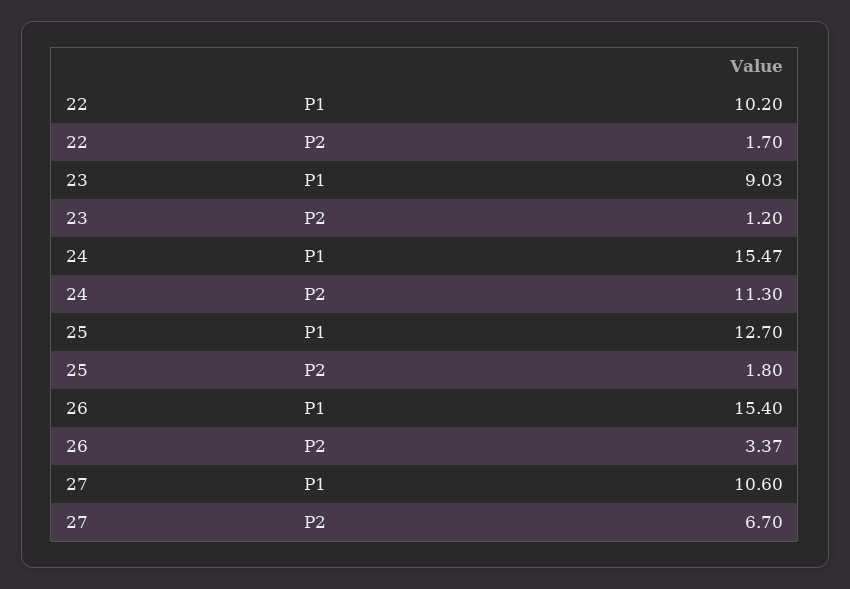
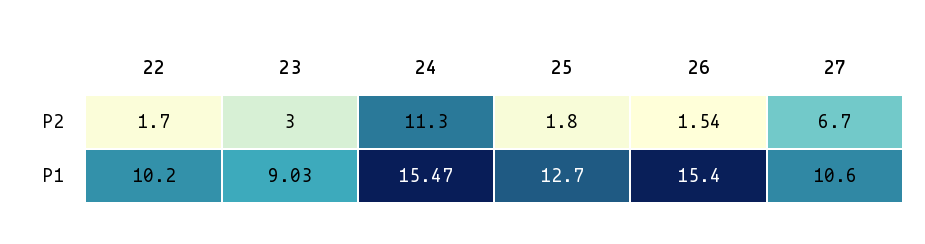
  {
    "22": {
      "P1": 10.2,
      "P2": 1.7
    },
    "23": {
      "P1": 9.03,
-     "P2": 1.2
+     "P2": 3
    },
    "24": {
      "P1": 15.47,
      "P2": 11.3
    },
    "25": {
      "P1": 12.7,
      "P2": 1.8
    },
    "26": {
      "P1": 15.4,
-     "P2": 3.37
+     "P2": 1.54
    },
    "27": {
      "P1": 10.6,
      "P2": 6.7
    }
  }

